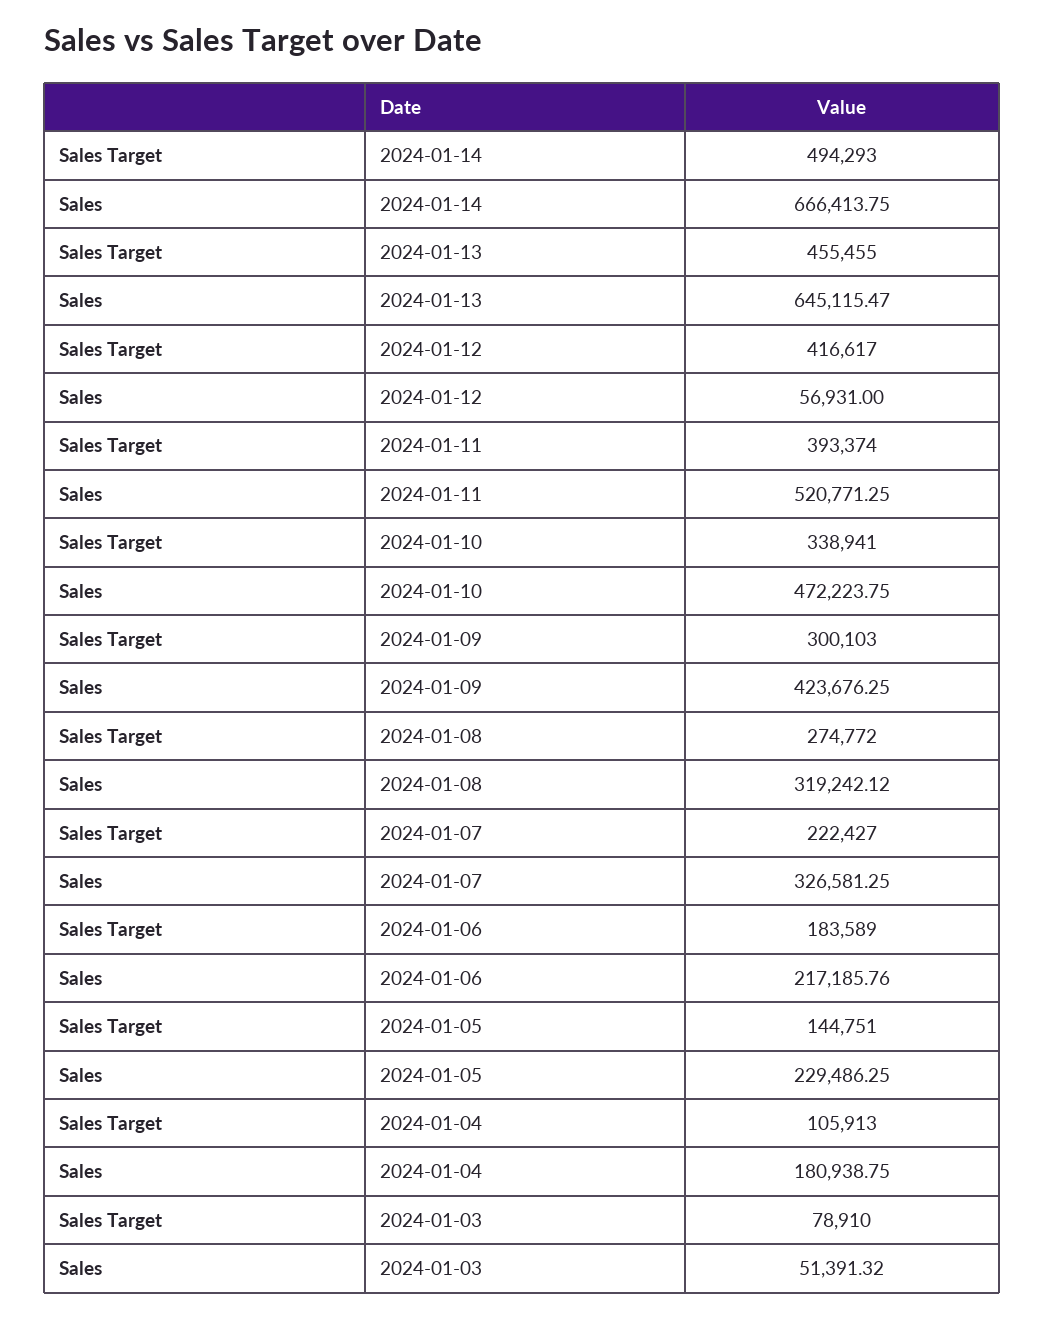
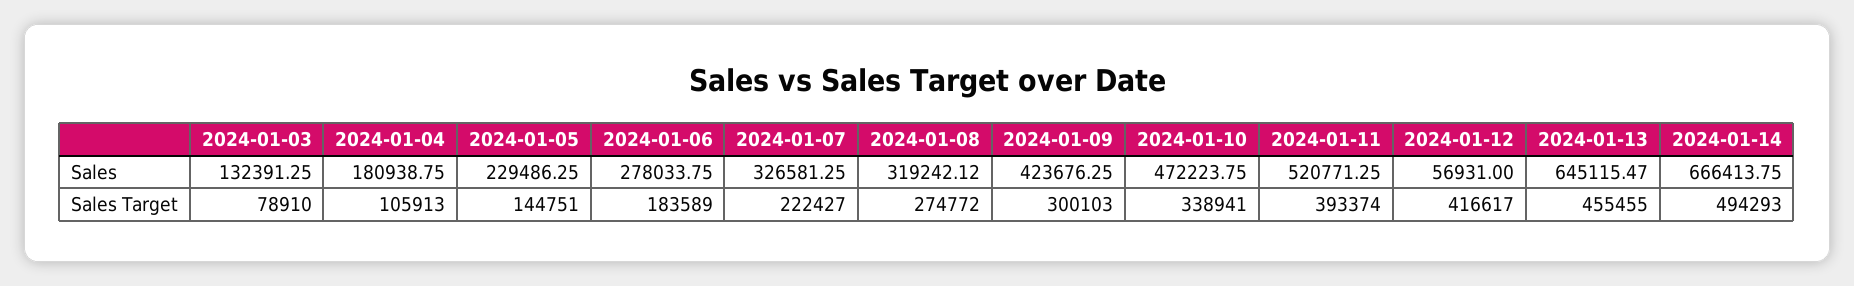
  {
    "Sales Target": {
      "2024-01-14": 494293,
      "2024-01-13": 455455,
      "2024-01-12": 416617,
      "2024-01-11": 393374,
      "2024-01-10": 338941,
      "2024-01-09": 300103,
      "2024-01-08": 274772,
      "2024-01-07": 222427,
      "2024-01-06": 183589,
      "2024-01-05": 144751,
      "2024-01-04": 105913,
      "2024-01-03": 78910
    },
    "Sales": {
      "2024-01-14": 666413.75,
      "2024-01-13": 645115.47,
      "2024-01-12": 56931,
      "2024-01-11": 520771.25,
      "2024-01-10": 472223.75,
      "2024-01-09": 423676.25,
      "2024-01-08": 319242.12,
      "2024-01-07": 326581.25,
-     "2024-01-06": 217185.76,
+     "2024-01-06": 278033.75,
      "2024-01-05": 229486.25,
      "2024-01-04": 180938.75,
-     "2024-01-03": 51391.32
+     "2024-01-03": 132391.25
    }
  }

